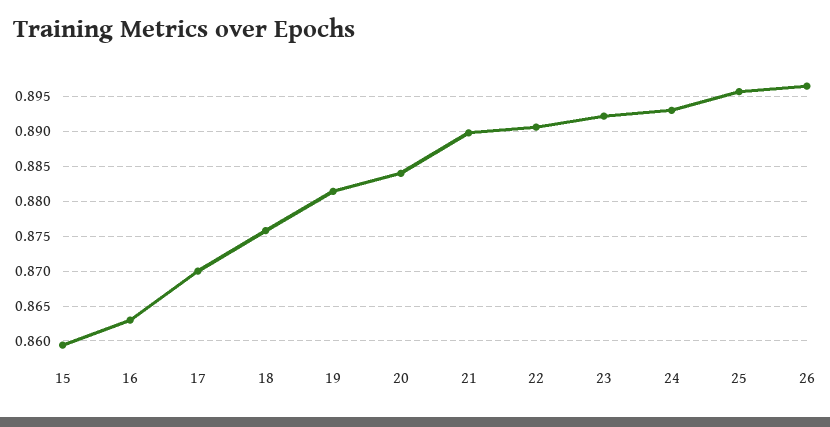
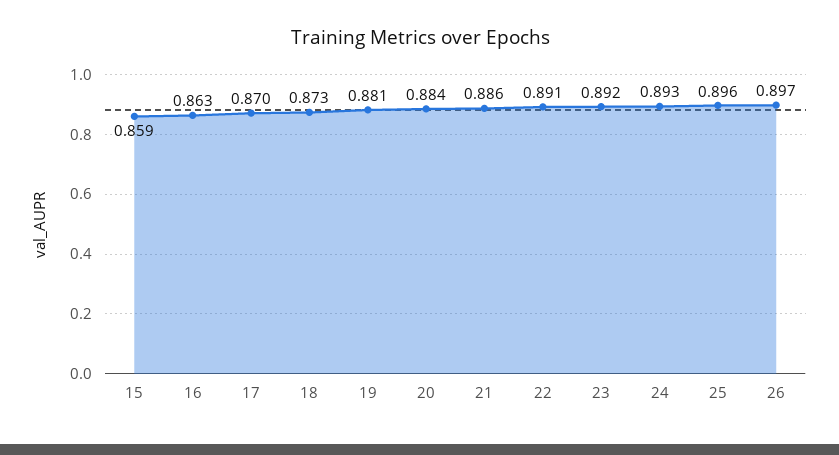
  {
    "15": 0.859,
    "16": 0.863,
    "17": 0.87,
-   "18": 0.876,
+   "18": 0.873,
    "19": 0.881,
    "20": 0.884,
-   "21": 0.89,
+   "21": 0.886,
    "22": 0.891,
    "23": 0.892,
    "24": 0.893,
    "25": 0.896,
    "26": 0.897
  }

